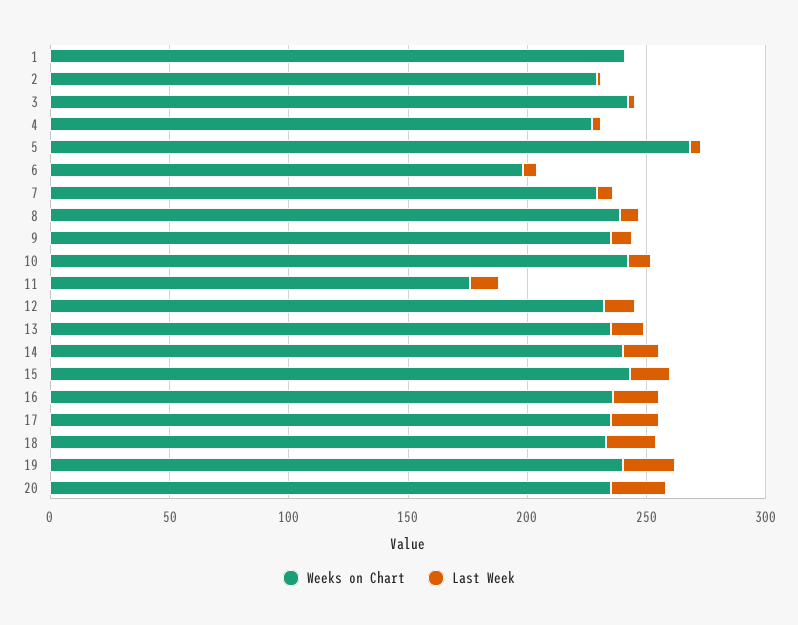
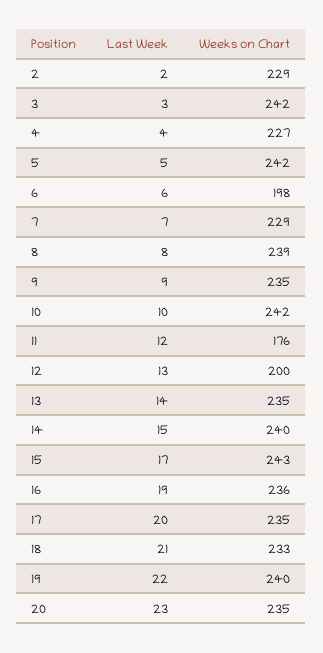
  {
    "Weeks on Chart": {
-     "1": 240,
      "2": 229,
      "3": 242,
      "4": 227,
-     "5": 270,
+     "5": 242,
      "6": 198,
      "7": 229,
      "8": 239,
      "9": 235,
      "10": 242,
      "11": 176,
-     "12": 230,
+     "12": 200,
      "13": 235,
      "14": 240,
      "15": 243,
      "16": 236,
      "17": 235,
      "18": 233,
      "19": 240,
      "20": 235
    },
    "Last Week": {
-     "1": 0,
      "2": 2,
      "3": 3,
      "4": 4,
      "5": 5,
      "6": 6,
      "7": 7,
      "8": 8,
      "9": 9,
      "10": 10,
      "11": 12,
      "12": 13,
      "13": 14,
      "14": 15,
      "15": 17,
      "16": 19,
      "17": 20,
      "18": 21,
      "19": 22,
      "20": 23
    }
  }

